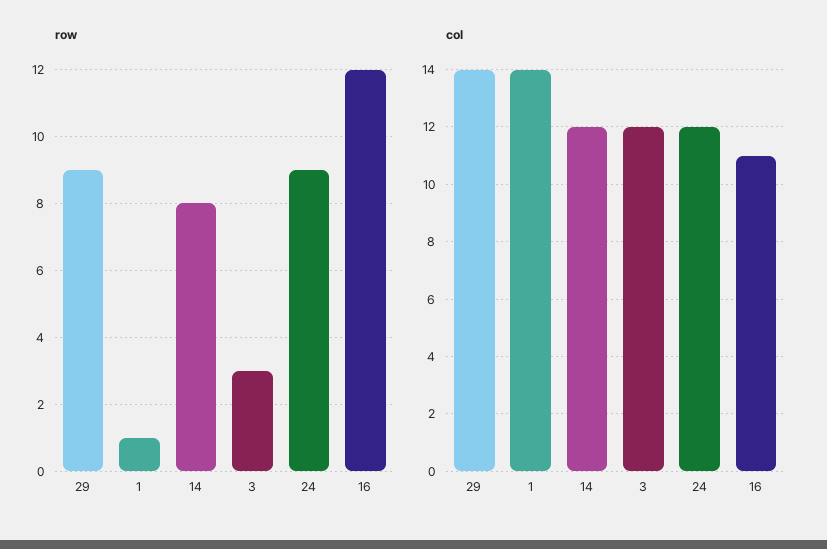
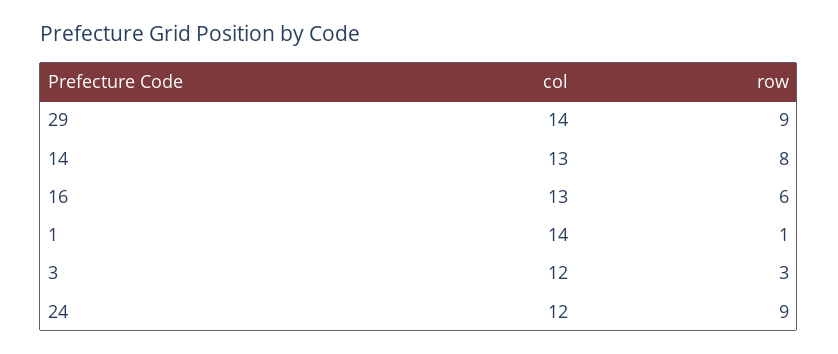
  {
    "row": {
      "29": 9,
      "1": 1,
      "14": 8,
      "3": 3,
      "24": 9,
-     "16": 12
+     "16": 6
    },
    "col": {
      "29": 14,
      "1": 14,
-     "14": 12,
+     "14": 13,
      "3": 12,
      "24": 12,
-     "16": 11
+     "16": 13
    }
  }

